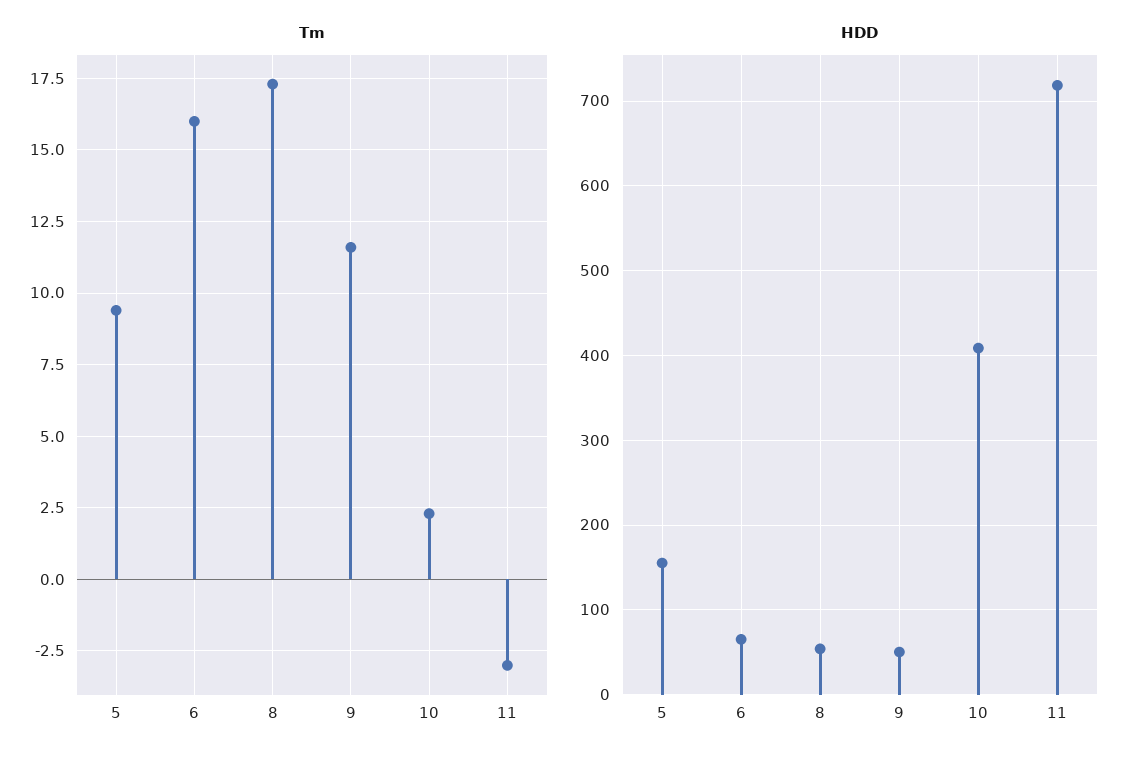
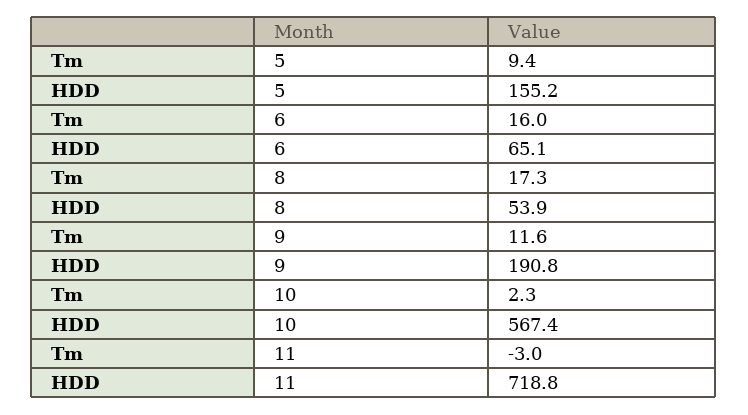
  {
    "Tm": {
      "5": 9.4,
      "6": 16,
      "8": 17.3,
      "9": 11.6,
      "10": 2.3,
      "11": -3
    },
    "HDD": {
      "5": 155.2,
      "6": 65.1,
      "8": 53.9,
-     "9": 50,
+     "9": 190.8,
-     "10": 410,
+     "10": 567.4,
      "11": 718.8
    }
  }

